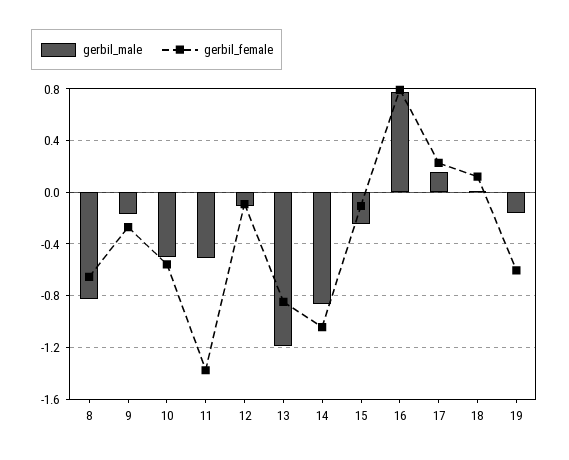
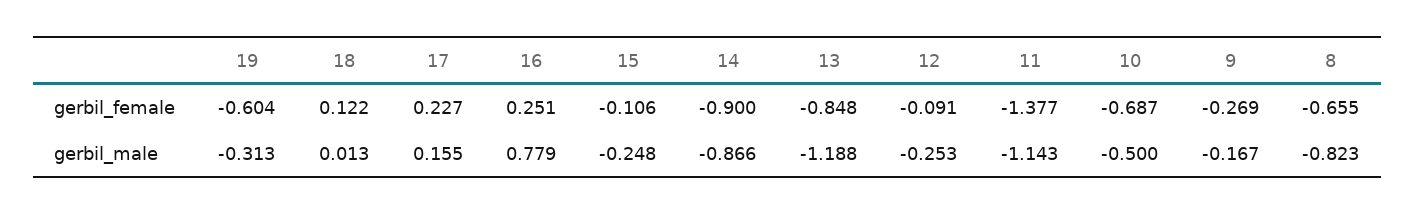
  {
    "gerbil_male": {
      "8": -0.823,
      "9": -0.167,
      "10": -0.5,
-     "11": -0.5,
+     "11": -1.143,
-     "12": -0.1,
+     "12": -0.253,
      "13": -1.188,
      "14": -0.866,
      "15": -0.248,
      "16": 0.779,
      "17": 0.155,
      "18": 0.013,
-     "19": -0.15
+     "19": -0.313
    },
    "gerbil_female": {
      "8": -0.655,
      "9": -0.269,
-     "10": -0.55,
+     "10": -0.687,
      "11": -1.377,
      "12": -0.091,
      "13": -0.848,
-     "14": -1.05,
+     "14": -0.9,
      "15": -0.106,
-     "16": 0.8,
+     "16": 0.251,
      "17": 0.227,
      "18": 0.122,
      "19": -0.604
    }
  }

